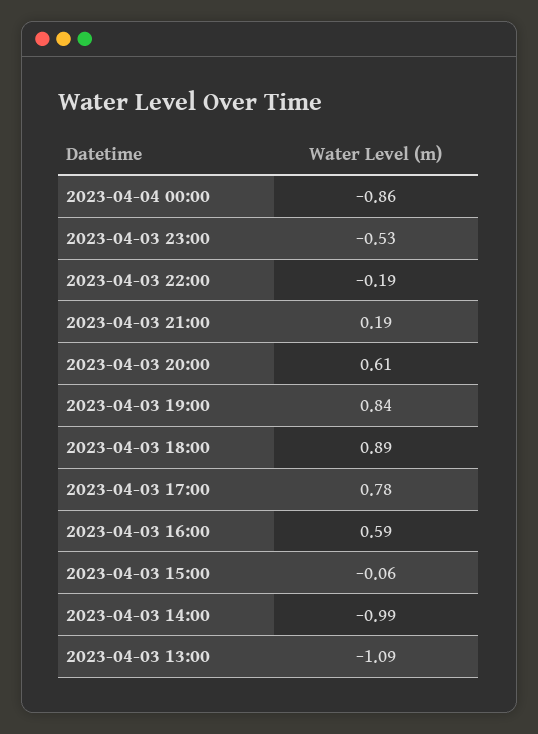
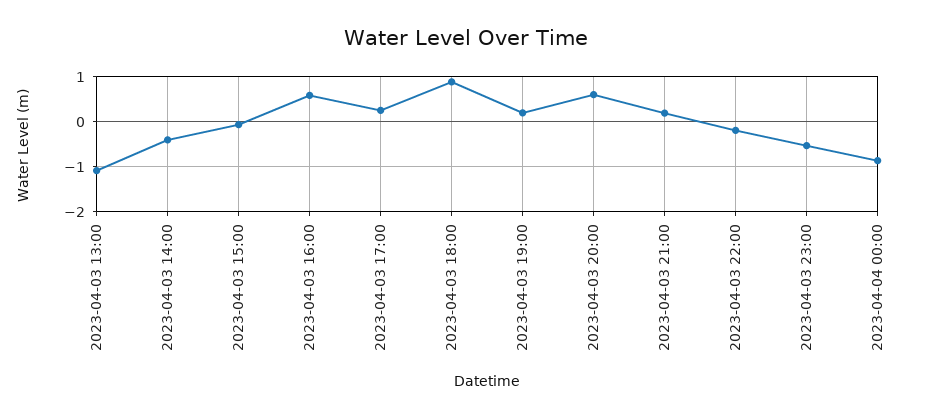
  {
    "2023-04-04 00:00": -0.86,
    "2023-04-03 23:00": -0.53,
    "2023-04-03 22:00": -0.19,
    "2023-04-03 21:00": 0.19,
    "2023-04-03 20:00": 0.61,
-   "2023-04-03 19:00": 0.84,
+   "2023-04-03 19:00": 0.2,
    "2023-04-03 18:00": 0.89,
-   "2023-04-03 17:00": 0.78,
+   "2023-04-03 17:00": 0.2,
    "2023-04-03 16:00": 0.59,
    "2023-04-03 15:00": -0.06,
-   "2023-04-03 14:00": -0.99,
+   "2023-04-03 14:00": -0.4,
    "2023-04-03 13:00": -1.09
  }

